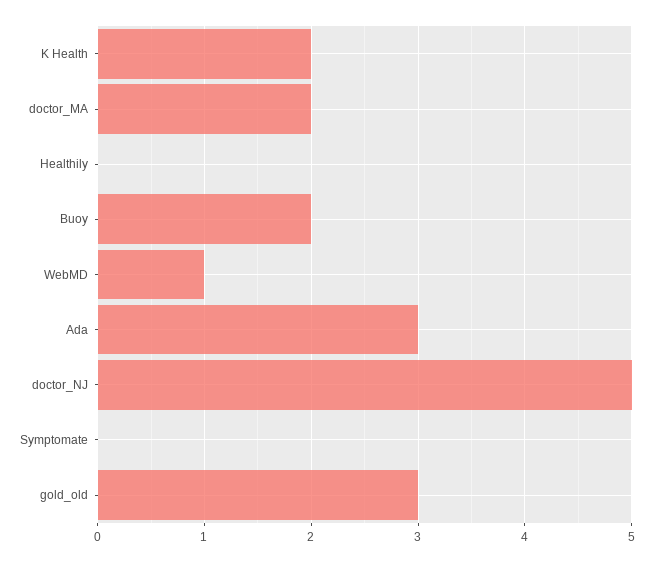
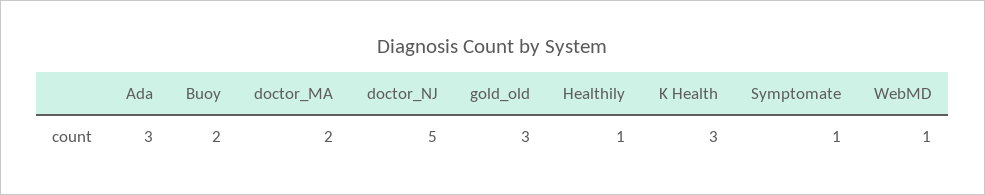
  {
-   "K Health": 2,
+   "K Health": 3,
    "doctor_MA": 2,
-   "Healthily": 0,
+   "Healthily": 1,
    "Buoy": 2,
    "WebMD": 1,
    "Ada": 3,
    "doctor_NJ": 5,
-   "Symptomate": 0,
+   "Symptomate": 1,
    "gold_old": 3
  }

